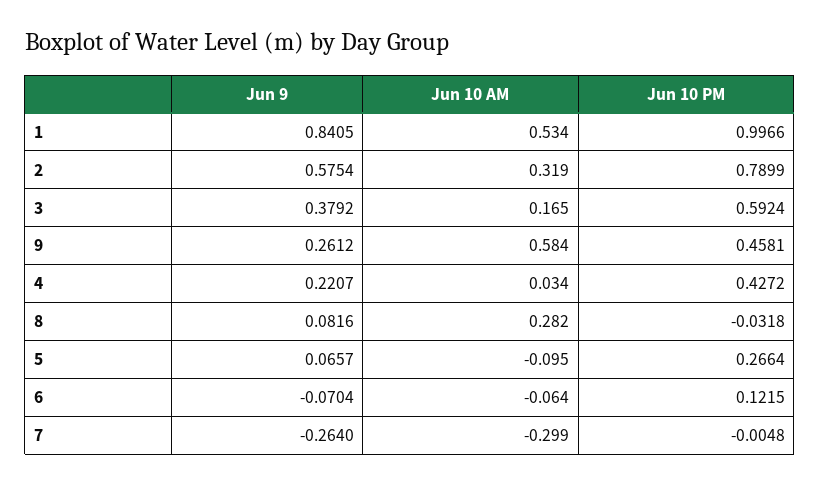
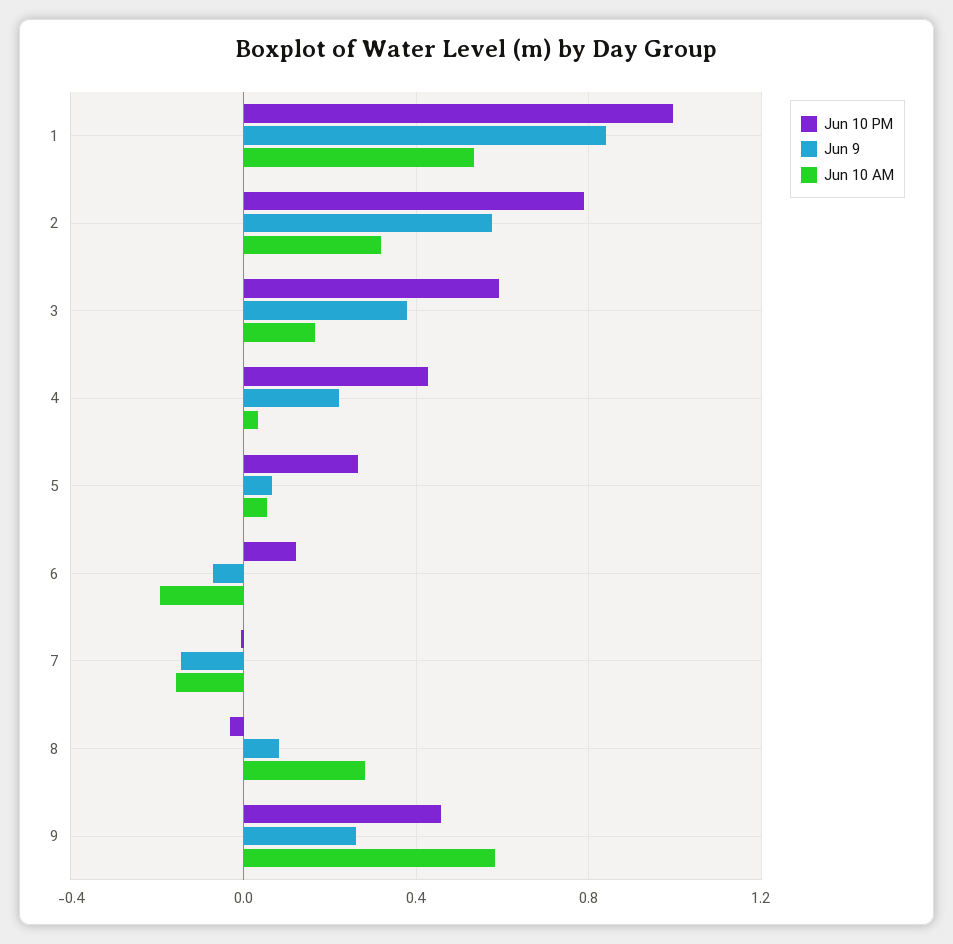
  {
    "Jun 9": {
      "1": 0.8405,
      "2": 0.5754,
      "3": 0.3792,
      "9": 0.2612,
      "4": 0.2207,
      "8": 0.0816,
      "5": 0.0657,
      "6": -0.0704,
-     "7": -0.264
+     "7": -0.15
    },
    "Jun 10 AM": {
      "1": 0.534,
      "2": 0.319,
      "3": 0.165,
      "9": 0.584,
      "4": 0.034,
      "8": 0.282,
-     "5": -0.095,
+     "5": 0.05,
-     "6": -0.064,
+     "6": -0.2,
-     "7": -0.299
+     "7": -0.15
    },
    "Jun 10 PM": {
      "1": 0.9966,
      "2": 0.7899,
      "3": 0.5924,
      "9": 0.4581,
      "4": 0.4272,
      "8": -0.0318,
      "5": 0.2664,
      "6": 0.1215,
      "7": -0.0048
    }
  }

